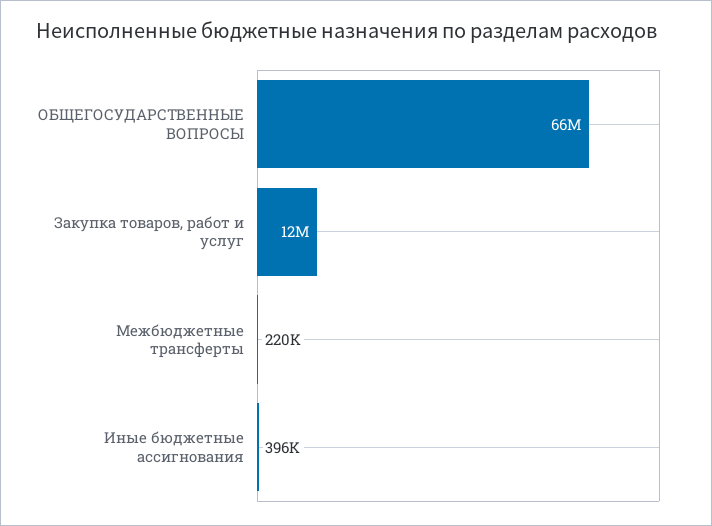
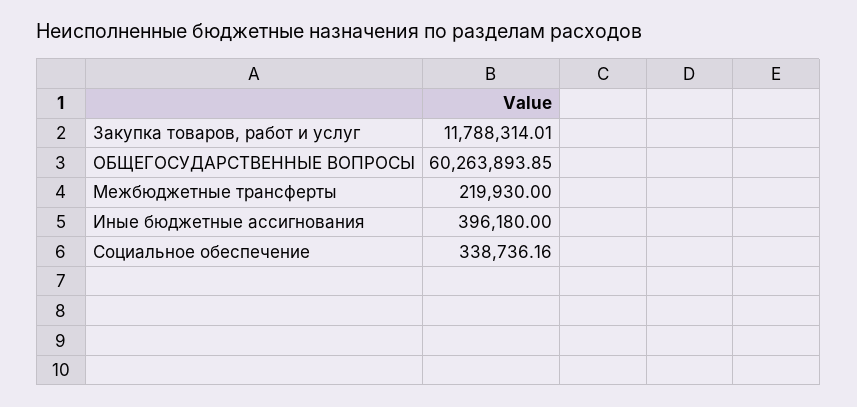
  {
-   "ОБЩЕГОСУДАРСТВЕННЫЕ ВОПРОСЫ": 66000000,
+   "ОБЩЕГОСУДАРСТВЕННЫЕ ВОПРОСЫ": 60263893.85,
    "Закупка товаров, работ и услуг": 11788314.01,
    "Межбюджетные трансферты": 219930,
-   "Иные бюджетные ассигнования": 396180
+   "Иные бюджетные ассигнования": 396180,
+   "Социальное обеспечение": 338736.16
  }

